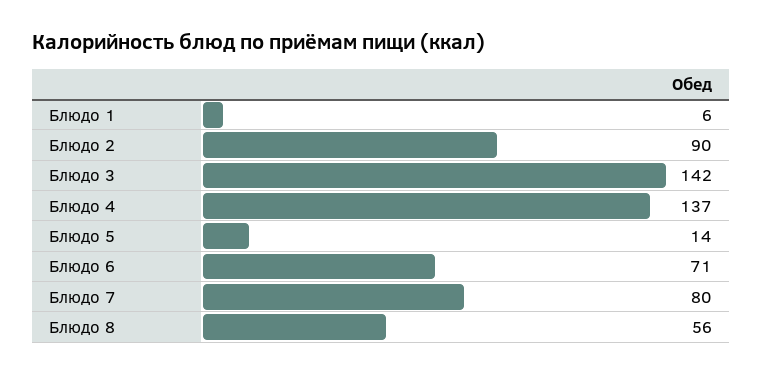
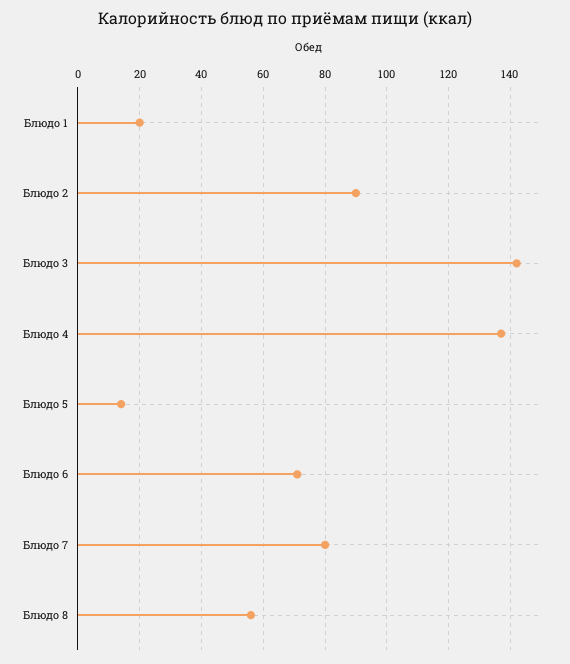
  {
-   "Блюдо 1": 6,
+   "Блюдо 1": 20,
    "Блюдо 2": 90,
    "Блюдо 3": 142,
    "Блюдо 4": 137,
    "Блюдо 5": 14,
    "Блюдо 6": 71,
    "Блюдо 7": 80,
    "Блюдо 8": 56
  }

